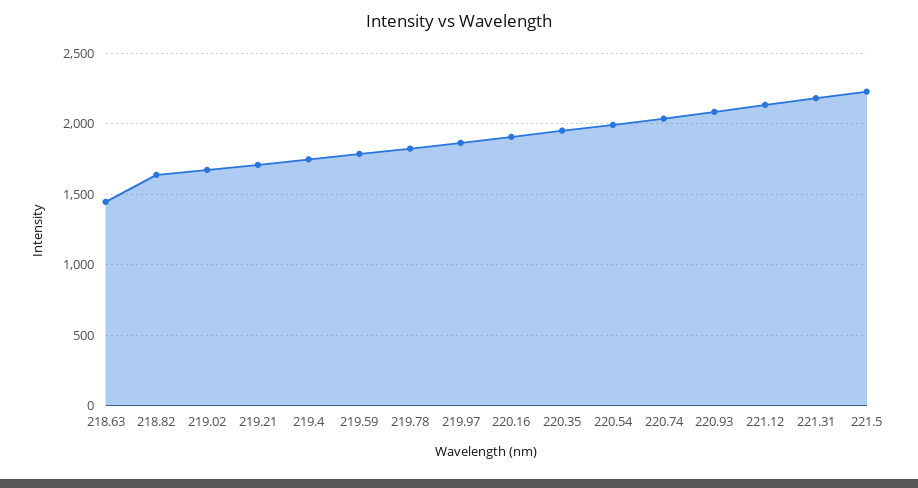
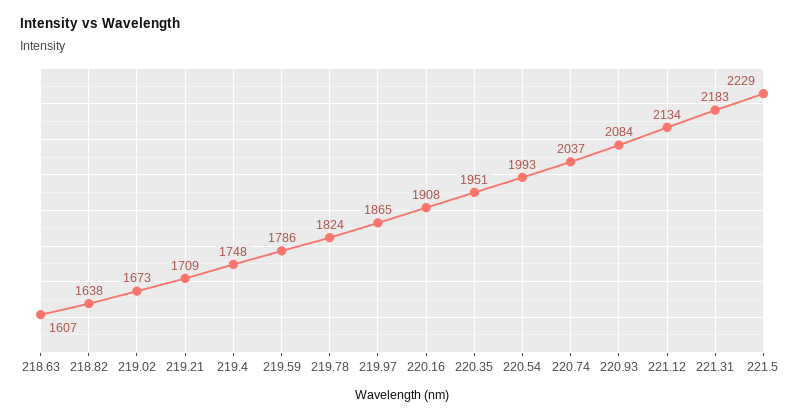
  {
-   "218.63": 1450,
+   "218.63": 1607,
    "218.82": 1638,
    "219.02": 1673,
    "219.21": 1709,
    "219.4": 1748,
    "219.59": 1786,
    "219.78": 1824,
    "219.97": 1865,
    "220.16": 1908,
    "220.35": 1951,
    "220.54": 1993,
    "220.74": 2037,
    "220.93": 2084,
    "221.12": 2134,
    "221.31": 2183,
    "221.5": 2229
  }

